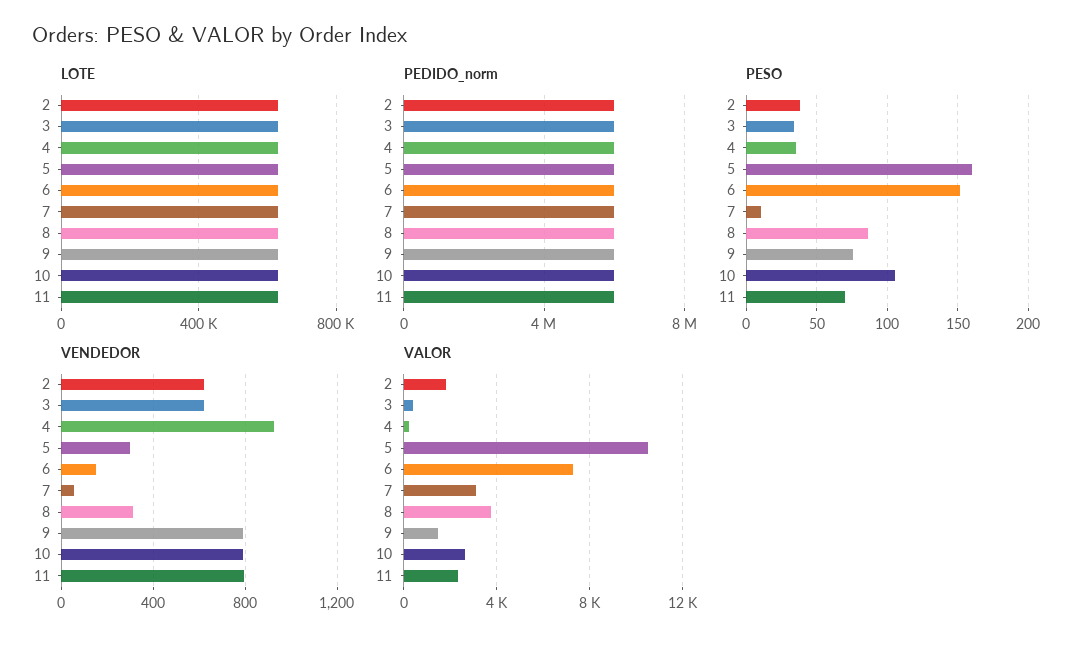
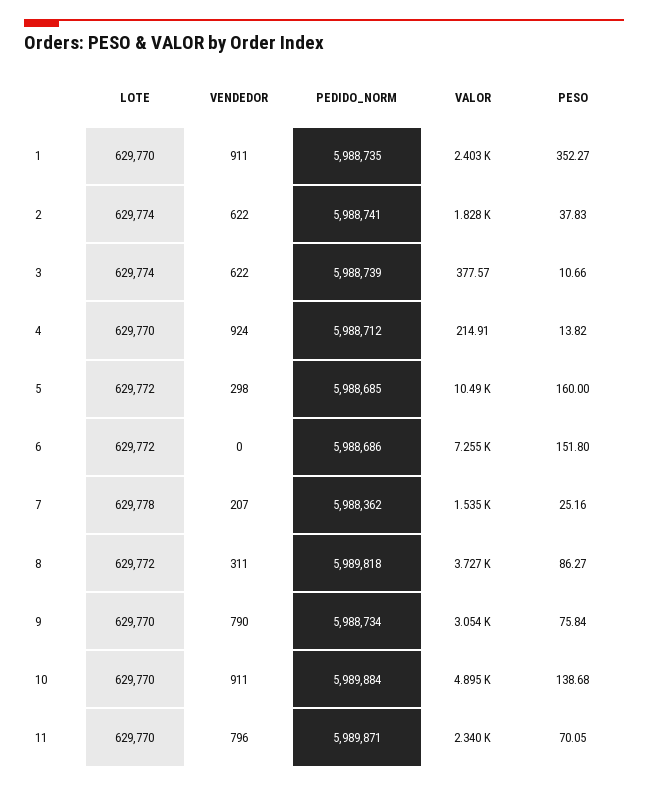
  {
    "LOTE": {
      "2": 629774,
      "3": 629774,
      "4": 629770,
      "5": 629772,
      "6": 629772,
      "7": 629778,
      "8": 629772,
      "9": 629770,
      "10": 629770,
-     "11": 629770
+     "11": 629770,
+     "1": 629770
    },
    "PEDIDO_norm": {
      "2": 5988741,
      "3": 5988739,
      "4": 5988712,
      "5": 5988685,
      "6": 5988686,
      "7": 5988362,
      "8": 5989818,
      "9": 5988734,
      "10": 5989884,
-     "11": 5989871
+     "11": 5989871,
+     "1": 5988735
    },
    "PESO": {
      "2": 37.83,
-     "3": 35,
+     "3": 10.66,
-     "4": 35,
+     "4": 13.82,
      "5": 160,
      "6": 151.8,
-     "7": 10,
+     "7": 25.16,
      "8": 86.27,
      "9": 75.84,
-     "10": 105,
+     "10": 138.68,
-     "11": 70.05
+     "11": 70.05,
+     "1": 352.27
    },
    "VENDEDOR": {
      "2": 622,
      "3": 622,
      "4": 924,
      "5": 298,
-     "6": 150,
+     "6": 0,
-     "7": 50,
+     "7": 207,
      "8": 311,
      "9": 790,
-     "10": 800,
+     "10": 911,
-     "11": 796
+     "11": 796,
+     "1": 911
    },
    "VALOR": {
      "2": 1828,
      "3": 377.57,
      "4": 214.91,
      "5": 10490,
      "6": 7255,
-     "7": 3000,
+     "7": 1535,
      "8": 3727,
-     "9": 1500,
+     "9": 3054,
-     "10": 2500,
+     "10": 4895,
-     "11": 2340
+     "11": 2340,
+     "1": 2403
    }
  }

